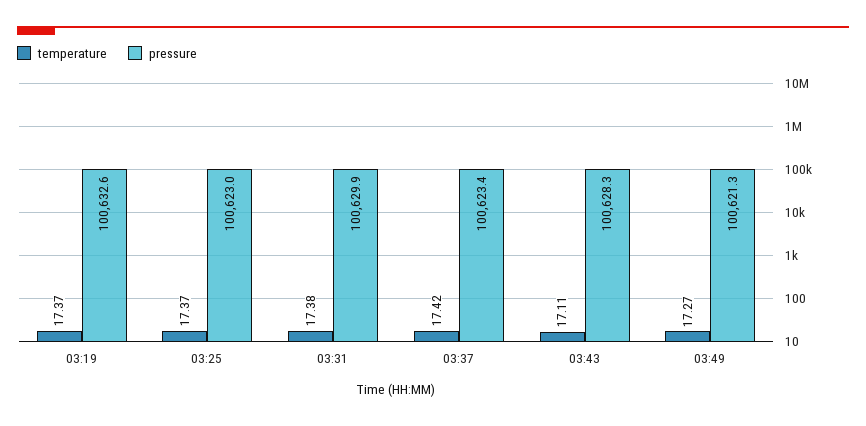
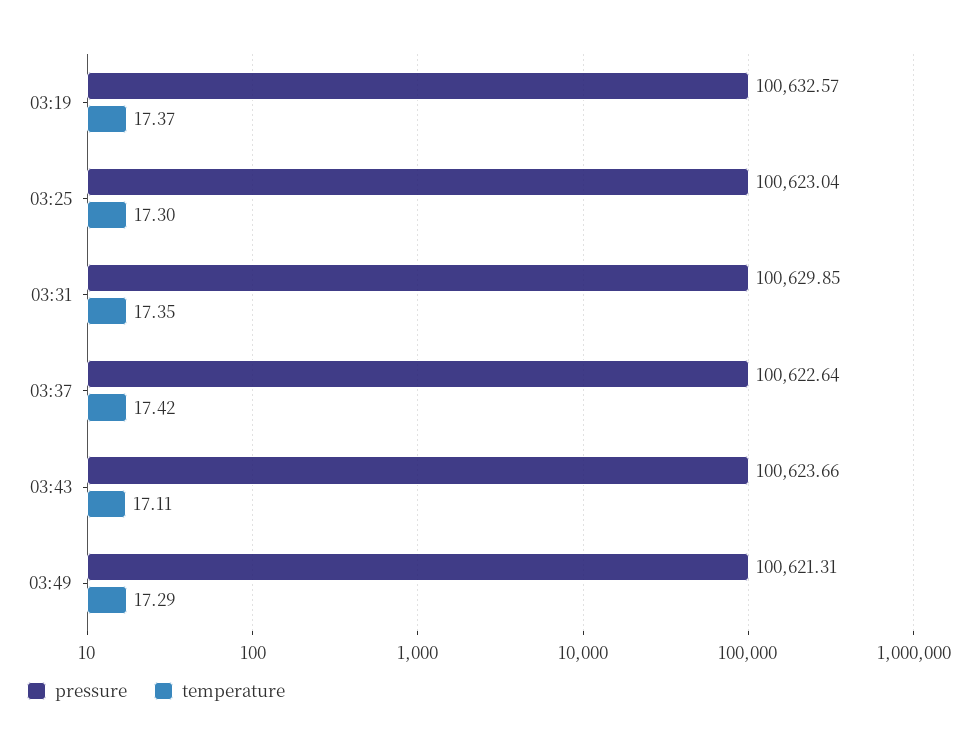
  {
    "temperature": {
      "03:19": 17.37,
-     "03:25": 17.37,
+     "03:25": 17.3,
-     "03:31": 17.38,
+     "03:31": 17.35,
      "03:37": 17.42,
      "03:43": 17.11,
-     "03:49": 17.27
+     "03:49": 17.29
    },
    "pressure": {
      "03:19": 100632.57,
      "03:25": 100623.04,
      "03:31": 100629.85,
-     "03:37": 100623.4,
+     "03:37": 100622.64,
-     "03:43": 100628.3,
+     "03:43": 100623.66,
      "03:49": 100621.31
    }
  }

